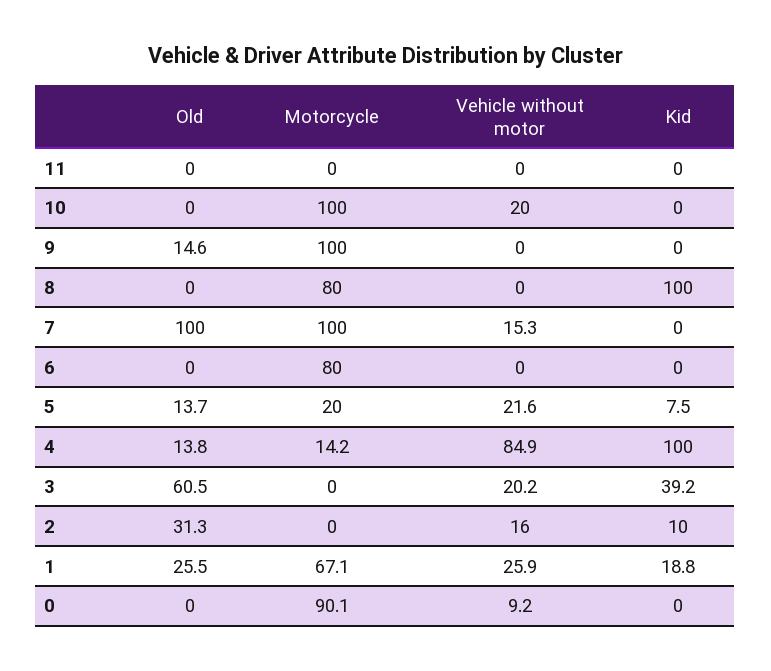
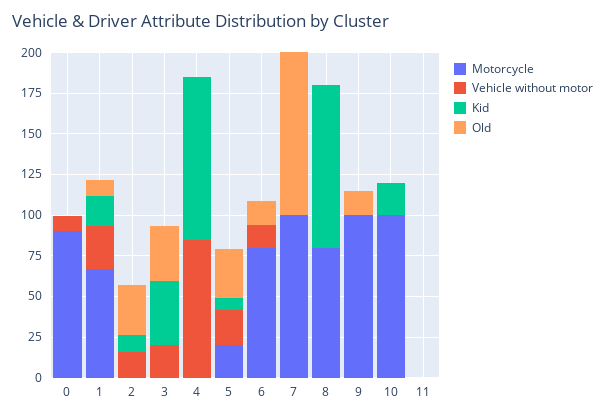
  {
    "Old": {
      "11": 0,
      "10": 0,
      "9": 14.6,
      "8": 0,
      "7": 100,
-     "6": 0,
+     "6": 15,
-     "5": 13.7,
+     "5": 30,
-     "4": 13.8,
+     "4": 0,
-     "3": 60.5,
+     "3": 35,
      "2": 31.3,
-     "1": 25.5,
+     "1": 10,
      "0": 0
    },
    "Motorcycle": {
      "11": 0,
      "10": 100,
      "9": 100,
      "8": 80,
      "7": 100,
      "6": 80,
      "5": 20,
-     "4": 14.2,
+     "4": 0,
      "3": 0,
      "2": 0,
      "1": 67.1,
      "0": 90.1
    },
    "Vehicle without motor": {
      "11": 0,
-     "10": 20,
+     "10": 0,
      "9": 0,
      "8": 0,
-     "7": 15.3,
+     "7": 0,
-     "6": 0,
+     "6": 15,
      "5": 21.6,
      "4": 84.9,
      "3": 20.2,
      "2": 16,
      "1": 25.9,
      "0": 9.2
    },
    "Kid": {
      "11": 0,
-     "10": 0,
+     "10": 20,
      "9": 0,
      "8": 100,
      "7": 0,
      "6": 0,
      "5": 7.5,
      "4": 100,
      "3": 39.2,
      "2": 10,
      "1": 18.8,
      "0": 0
    }
  }

